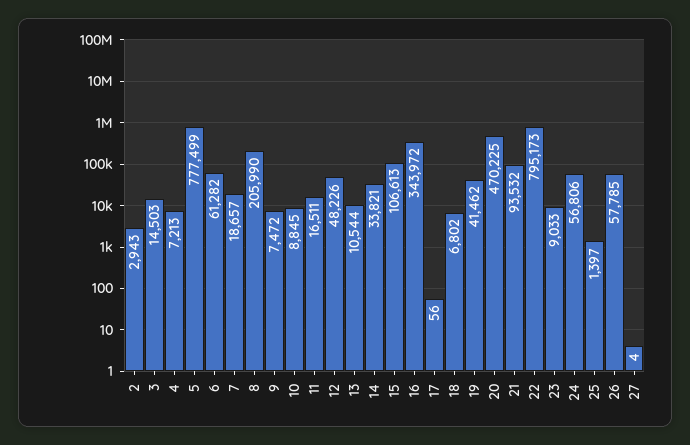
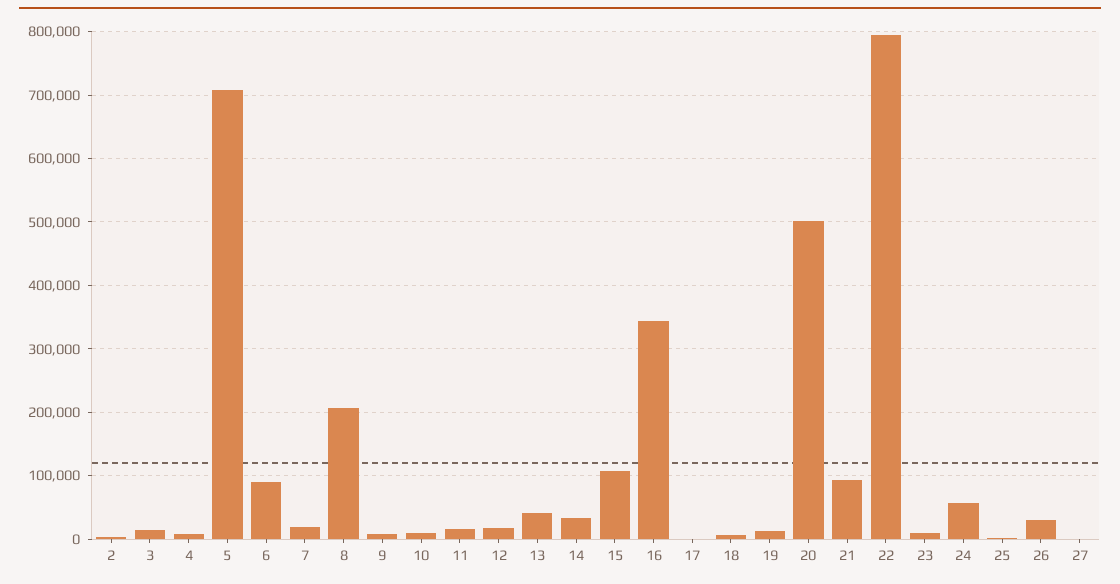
  {
    "2": 2943,
    "3": 14503,
    "4": 7213,
-   "5": 777499,
+   "5": 710000,
-   "6": 61282,
+   "6": 90000,
    "7": 18657,
    "8": 205990,
    "9": 7472,
    "10": 8845,
    "11": 16511,
-   "12": 48226,
+   "12": 20000,
-   "13": 10544,
+   "13": 40000,
    "14": 33821,
    "15": 106613,
    "16": 343972,
    "17": 56,
    "18": 6802,
-   "19": 41462,
+   "19": 10000,
-   "20": 470225,
+   "20": 500000,
    "21": 93532,
    "22": 795173,
    "23": 9033,
    "24": 56806,
    "25": 1397,
-   "26": 57785,
+   "26": 30000,
    "27": 4
  }

